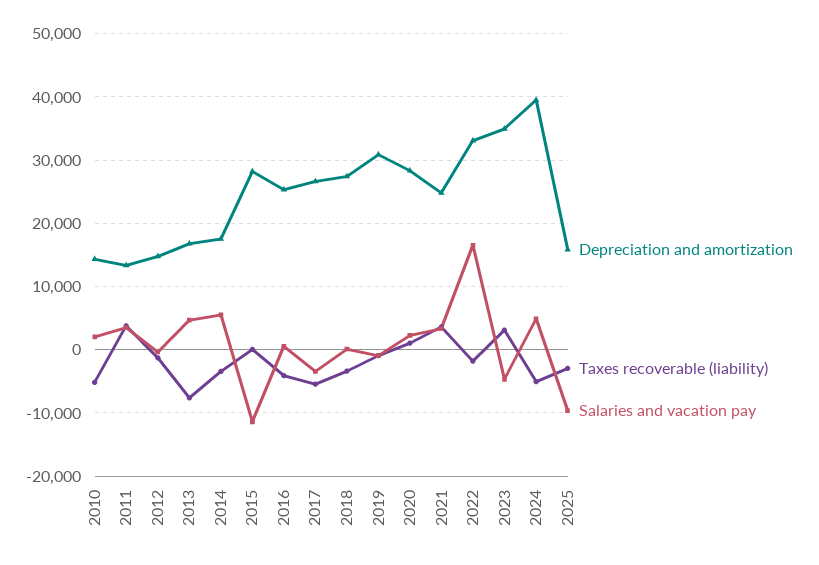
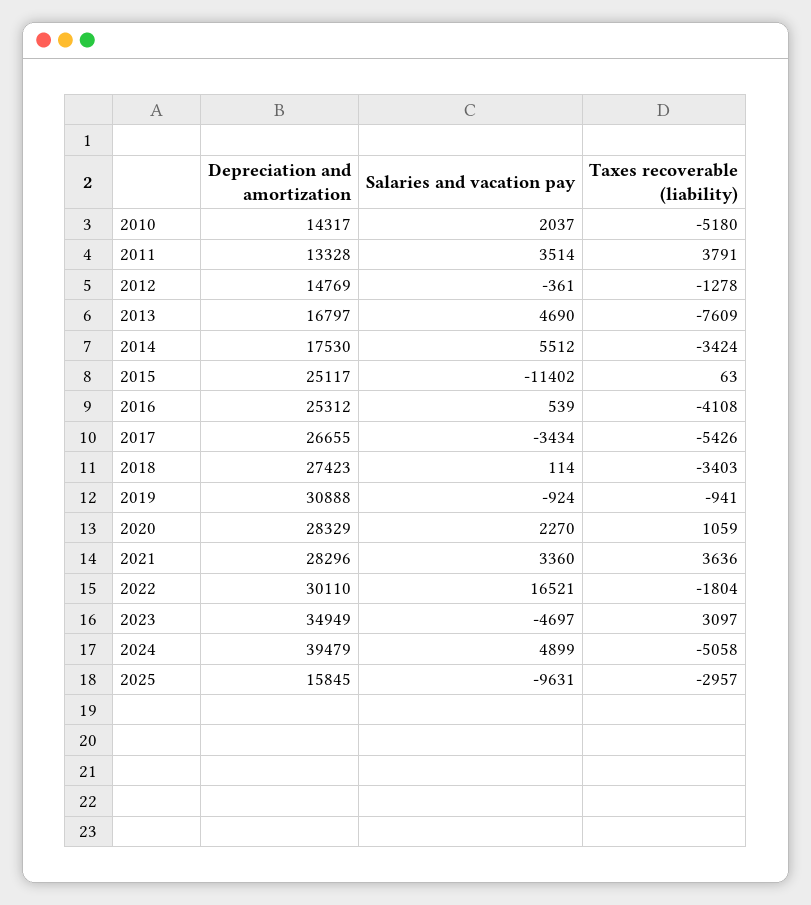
  {
    "Depreciation and amortization": {
      "2010": 14317,
      "2011": 13328,
      "2012": 14769,
      "2013": 16797,
      "2014": 17530,
-     "2015": 28000,
+     "2015": 25117,
      "2016": 25312,
      "2017": 26655,
      "2018": 27423,
      "2019": 30888,
      "2020": 28329,
-     "2021": 25000,
+     "2021": 28296,
-     "2022": 33000,
+     "2022": 30110,
      "2023": 34949,
      "2024": 39479,
      "2025": 15845
    },
    "Taxes recoverable (liability)": {
      "2010": -5180,
      "2011": 3791,
      "2012": -1278,
      "2013": -7609,
      "2014": -3424,
      "2015": 63,
      "2016": -4108,
      "2017": -5426,
      "2018": -3403,
      "2019": -941,
      "2020": 1059,
      "2021": 3636,
      "2022": -1804,
      "2023": 3097,
      "2024": -5058,
      "2025": -2957
    },
    "Salaries and vacation pay": {
      "2010": 2037,
      "2011": 3514,
      "2012": -361,
      "2013": 4690,
      "2014": 5512,
      "2015": -11402,
      "2016": 539,
      "2017": -3434,
      "2018": 114,
      "2019": -924,
      "2020": 2270,
      "2021": 3360,
      "2022": 16521,
      "2023": -4697,
      "2024": 4899,
      "2025": -9631
    }
  }

